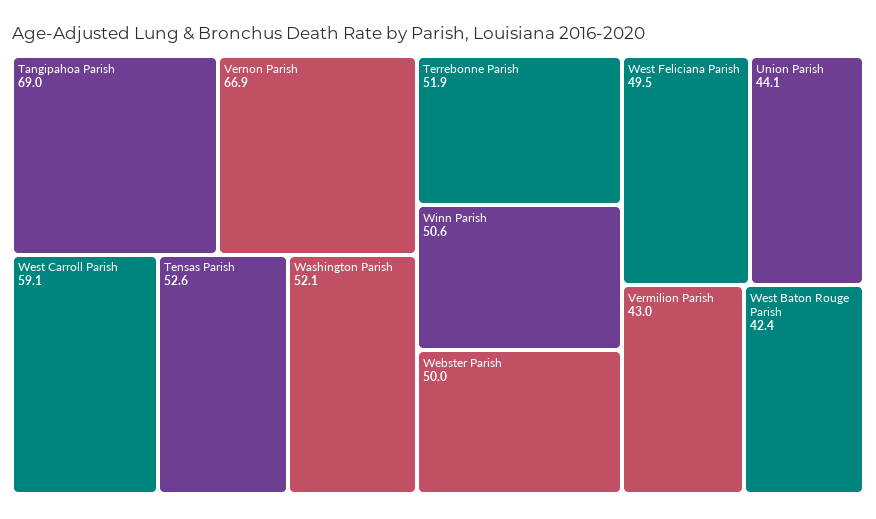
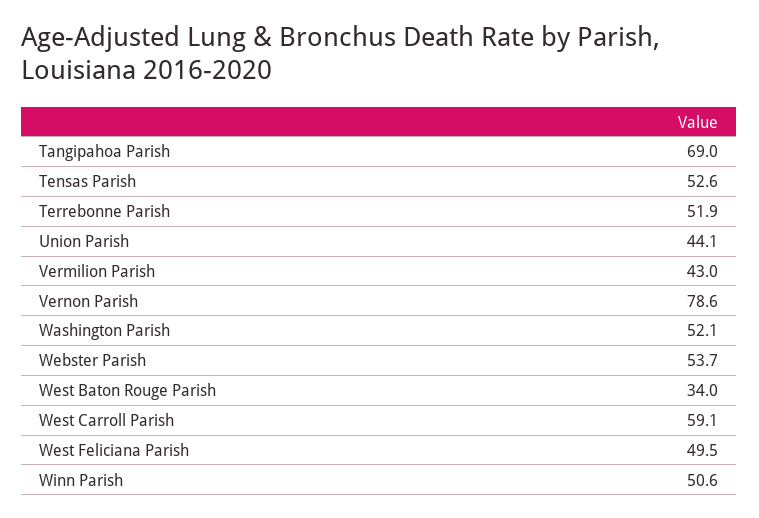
  {
    "Tangipahoa Parish": 69,
-   "Vernon Parish": 66.9,
+   "Vernon Parish": 78.6,
    "West Carroll Parish": 59.1,
    "Tensas Parish": 52.6,
    "Washington Parish": 52.1,
    "Terrebonne Parish": 51.9,
    "Winn Parish": 50.6,
-   "Webster Parish": 50,
+   "Webster Parish": 53.7,
    "West Feliciana Parish": 49.5,
    "Union Parish": 44.1,
    "Vermilion Parish": 43,
-   "West Baton Rouge Parish": 42.4
+   "West Baton Rouge Parish": 34
  }

